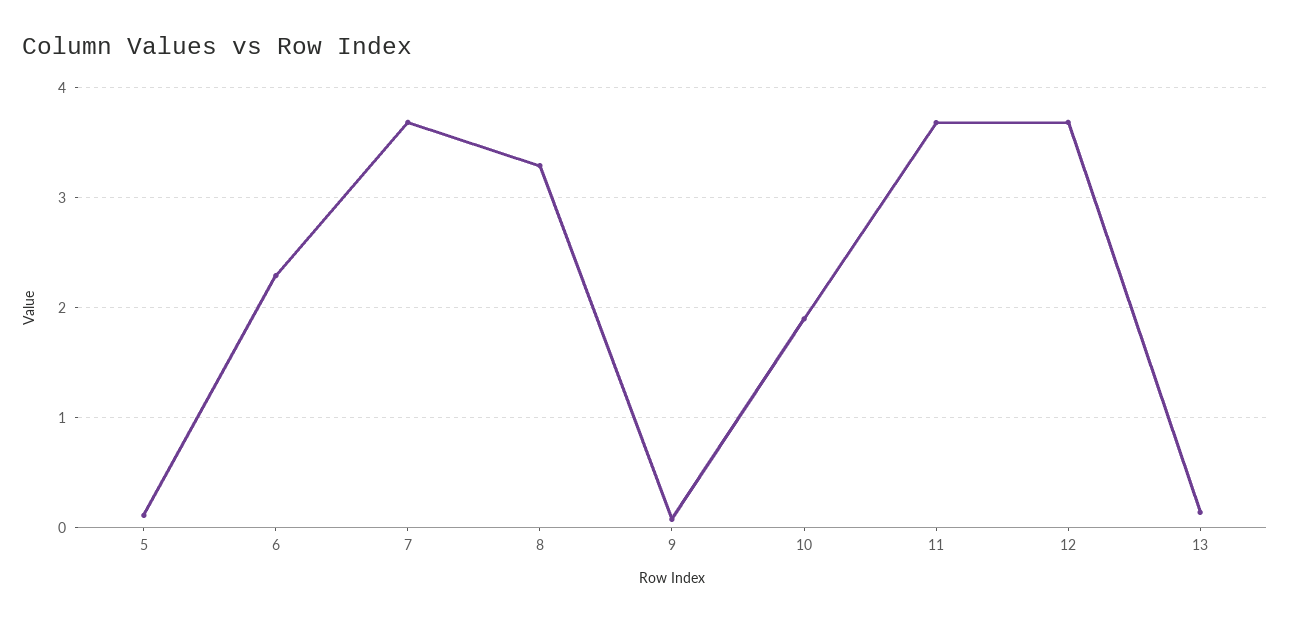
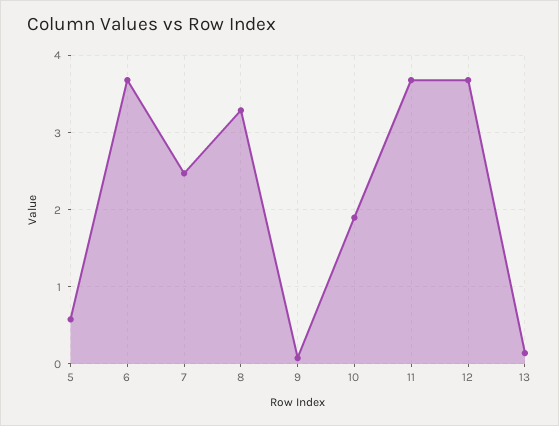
  {
-   "5": 0.1,
+   "5": 0.6,
-   "6": 2.3,
+   "6": 3.7,
-   "7": 3.7,
+   "7": 2.5,
    "8": 3.3,
    "9": 0.1,
    "10": 1.9,
    "11": 3.7,
    "12": 3.7,
    "13": 0.1
  }

